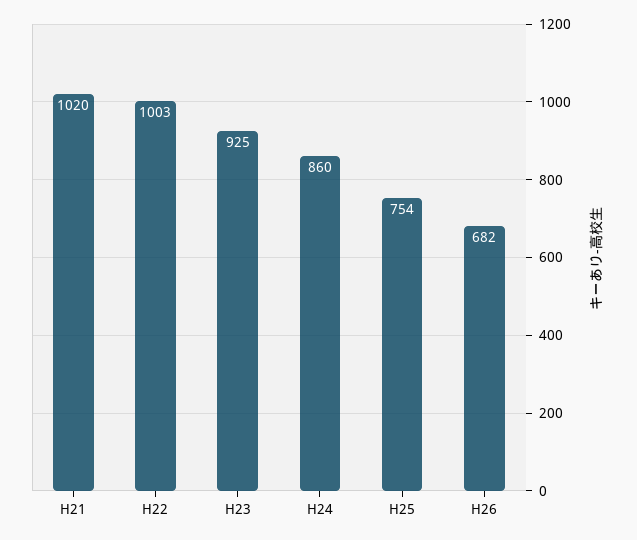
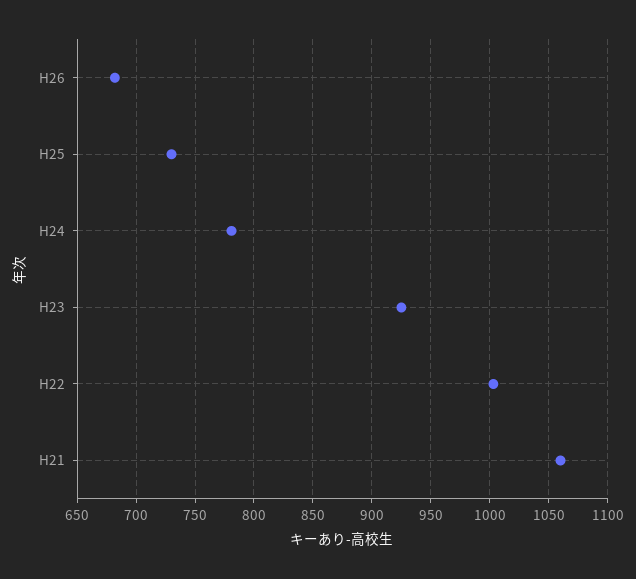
  {
-   "H21": 1020,
+   "H21": 1060,
    "H22": 1003,
    "H23": 925,
-   "H24": 860,
+   "H24": 780,
-   "H25": 754,
+   "H25": 730,
    "H26": 682
  }

